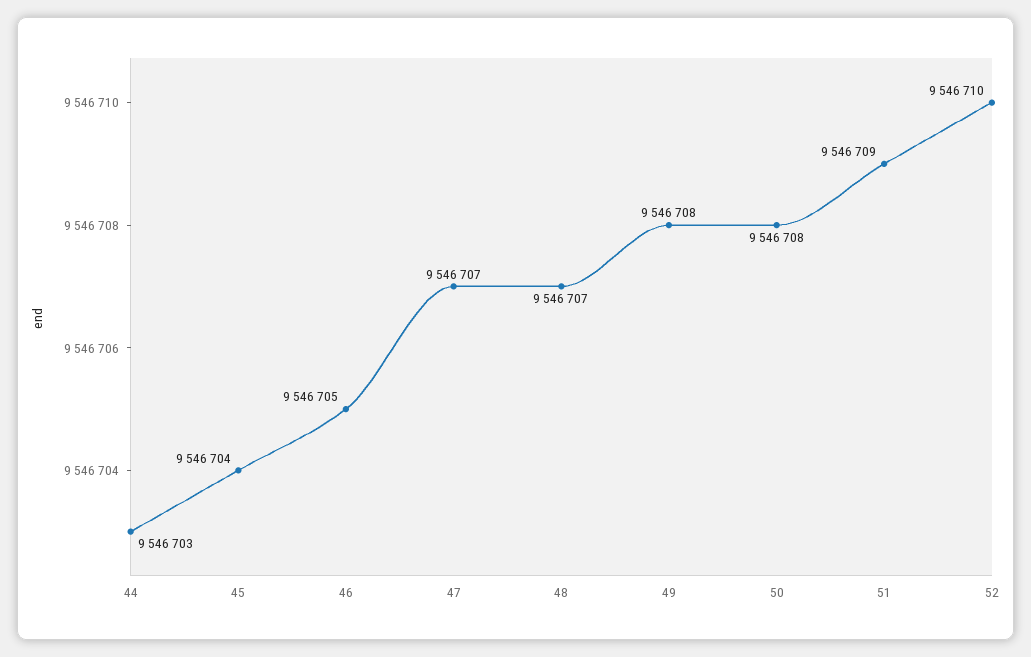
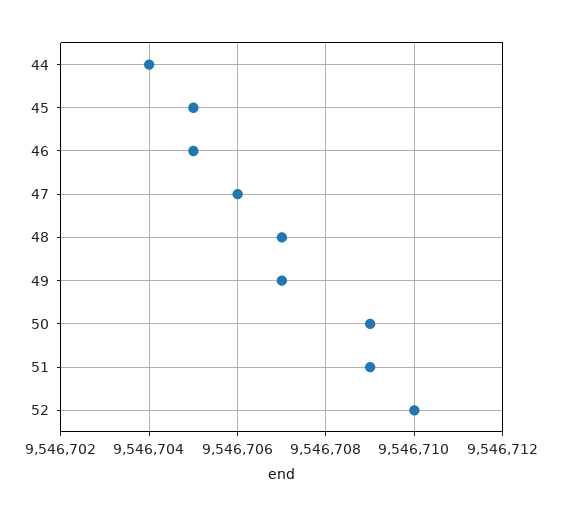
  {
-   "44": 9546703,
+   "44": 9546704,
-   "45": 9546704,
+   "45": 9546705,
    "46": 9546705,
-   "47": 9546707,
+   "47": 9546706,
    "48": 9546707,
-   "49": 9546708,
+   "49": 9546707,
-   "50": 9546708,
+   "50": 9546709,
    "51": 9546709,
    "52": 9546710
  }

